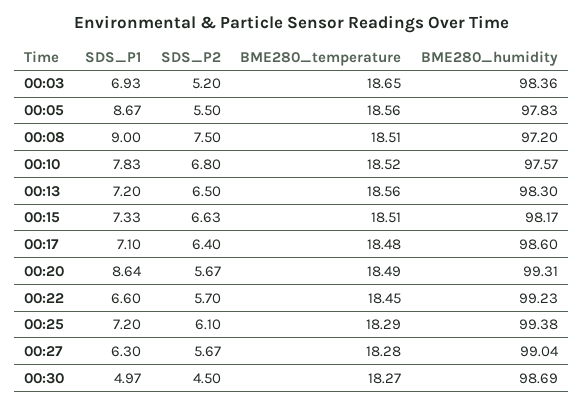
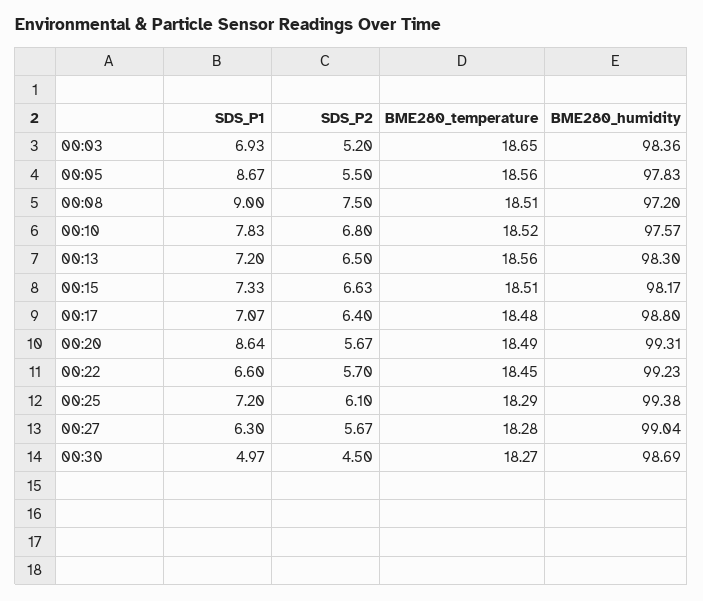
  {
    "SDS_P1": {
      "00:03": 6.93,
      "00:05": 8.67,
      "00:08": 9,
      "00:10": 7.83,
      "00:13": 7.2,
      "00:15": 7.33,
-     "00:17": 7.1,
+     "00:17": 7.07,
      "00:20": 8.64,
      "00:22": 6.6,
      "00:25": 7.2,
      "00:27": 6.3,
      "00:30": 4.97
    },
    "SDS_P2": {
      "00:03": 5.2,
      "00:05": 5.5,
      "00:08": 7.5,
      "00:10": 6.8,
      "00:13": 6.5,
      "00:15": 6.63,
      "00:17": 6.4,
      "00:20": 5.67,
      "00:22": 5.7,
      "00:25": 6.1,
      "00:27": 5.67,
      "00:30": 4.5
    },
    "BME280_temperature": {
      "00:03": 18.65,
      "00:05": 18.56,
      "00:08": 18.51,
      "00:10": 18.52,
      "00:13": 18.56,
      "00:15": 18.51,
      "00:17": 18.48,
      "00:20": 18.49,
      "00:22": 18.45,
      "00:25": 18.29,
      "00:27": 18.28,
      "00:30": 18.27
    },
    "BME280_humidity": {
      "00:03": 98.36,
      "00:05": 97.83,
      "00:08": 97.2,
      "00:10": 97.57,
      "00:13": 98.3,
      "00:15": 98.17,
-     "00:17": 98.6,
+     "00:17": 98.8,
      "00:20": 99.31,
      "00:22": 99.23,
      "00:25": 99.38,
      "00:27": 99.04,
      "00:30": 98.69
    }
  }

